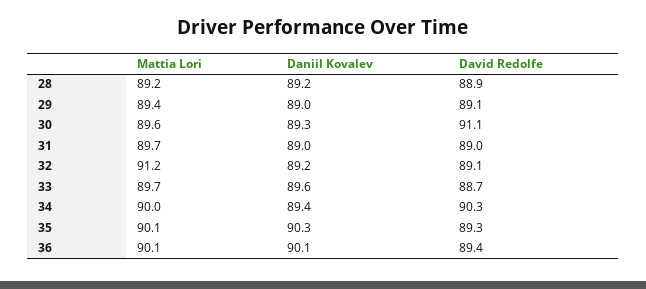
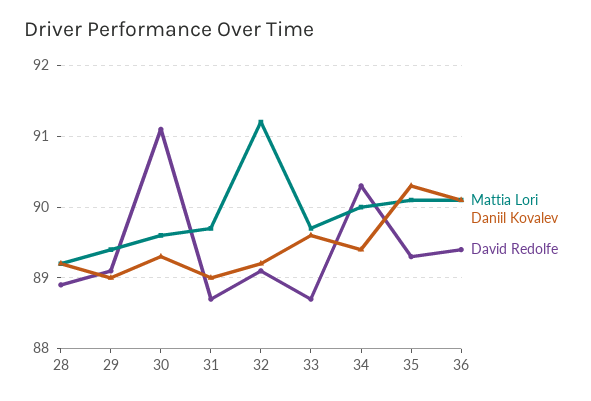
  {
    "Mattia Lori": {
      "28": 89.2,
      "29": 89.4,
      "30": 89.6,
      "31": 89.7,
      "32": 91.2,
      "33": 89.7,
      "34": 90,
      "35": 90.1,
      "36": 90.1
    },
    "Daniil Kovalev": {
      "28": 89.2,
      "29": 89,
      "30": 89.3,
      "31": 89,
      "32": 89.2,
      "33": 89.6,
      "34": 89.4,
      "35": 90.3,
      "36": 90.1
    },
    "David Redolfe": {
      "28": 88.9,
      "29": 89.1,
      "30": 91.1,
-     "31": 89,
+     "31": 88.7,
      "32": 89.1,
      "33": 88.7,
      "34": 90.3,
      "35": 89.3,
      "36": 89.4
    }
  }

